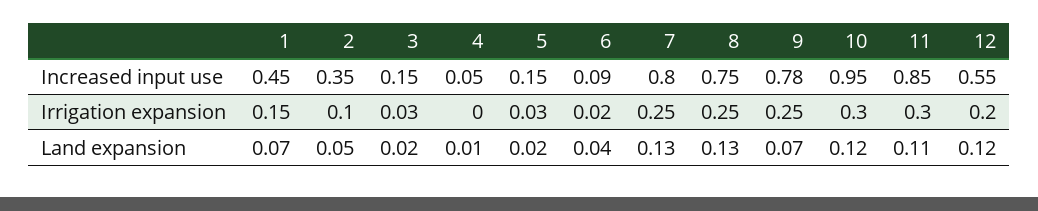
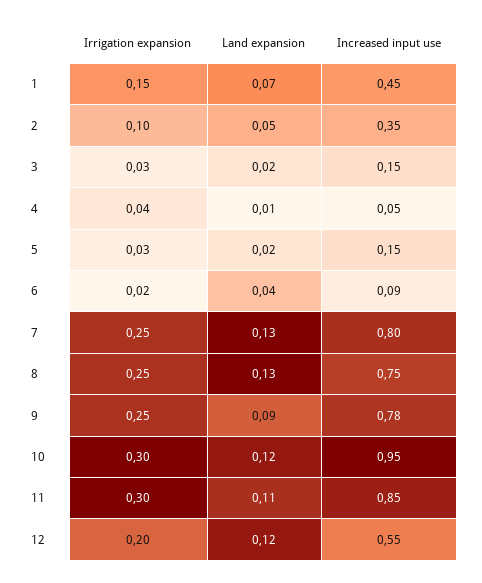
  {
    "1": {
      "Increased input use": 0.45,
      "Irrigation expansion": 0.15,
      "Land expansion": 0.07
    },
    "2": {
      "Increased input use": 0.35,
      "Irrigation expansion": 0.1,
      "Land expansion": 0.05
    },
    "3": {
      "Increased input use": 0.15,
      "Irrigation expansion": 0.03,
      "Land expansion": 0.02
    },
    "4": {
      "Increased input use": 0.05,
-     "Irrigation expansion": 0,
+     "Irrigation expansion": 0.04,
      "Land expansion": 0.01
    },
    "5": {
      "Increased input use": 0.15,
      "Irrigation expansion": 0.03,
      "Land expansion": 0.02
    },
    "6": {
      "Increased input use": 0.09,
      "Irrigation expansion": 0.02,
      "Land expansion": 0.04
    },
    "7": {
      "Increased input use": 0.8,
      "Irrigation expansion": 0.25,
      "Land expansion": 0.13
    },
    "8": {
      "Increased input use": 0.75,
      "Irrigation expansion": 0.25,
      "Land expansion": 0.13
    },
    "9": {
      "Increased input use": 0.78,
      "Irrigation expansion": 0.25,
-     "Land expansion": 0.07
+     "Land expansion": 0.09
    },
    "10": {
      "Increased input use": 0.95,
      "Irrigation expansion": 0.3,
      "Land expansion": 0.12
    },
    "11": {
      "Increased input use": 0.85,
      "Irrigation expansion": 0.3,
      "Land expansion": 0.11
    },
    "12": {
      "Increased input use": 0.55,
      "Irrigation expansion": 0.2,
      "Land expansion": 0.12
    }
  }

